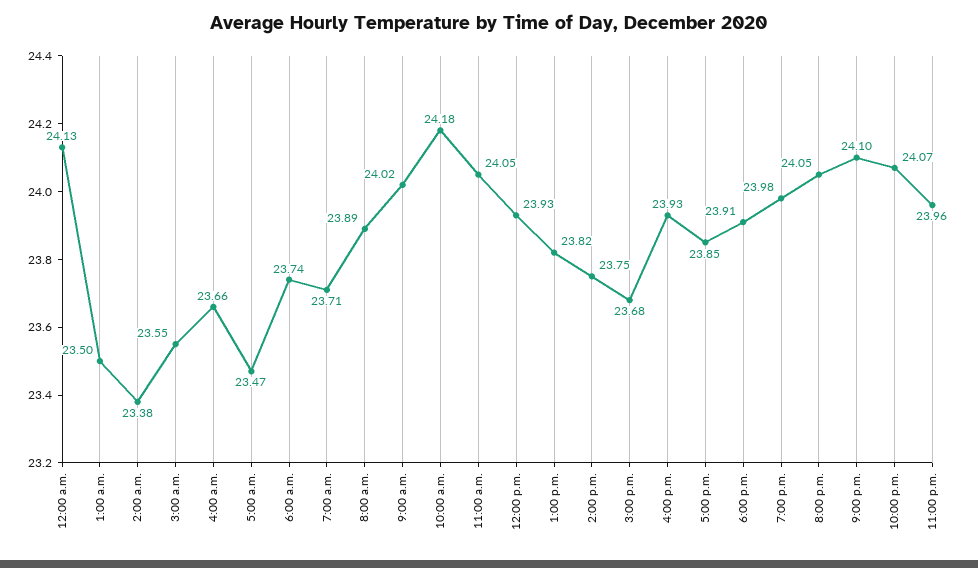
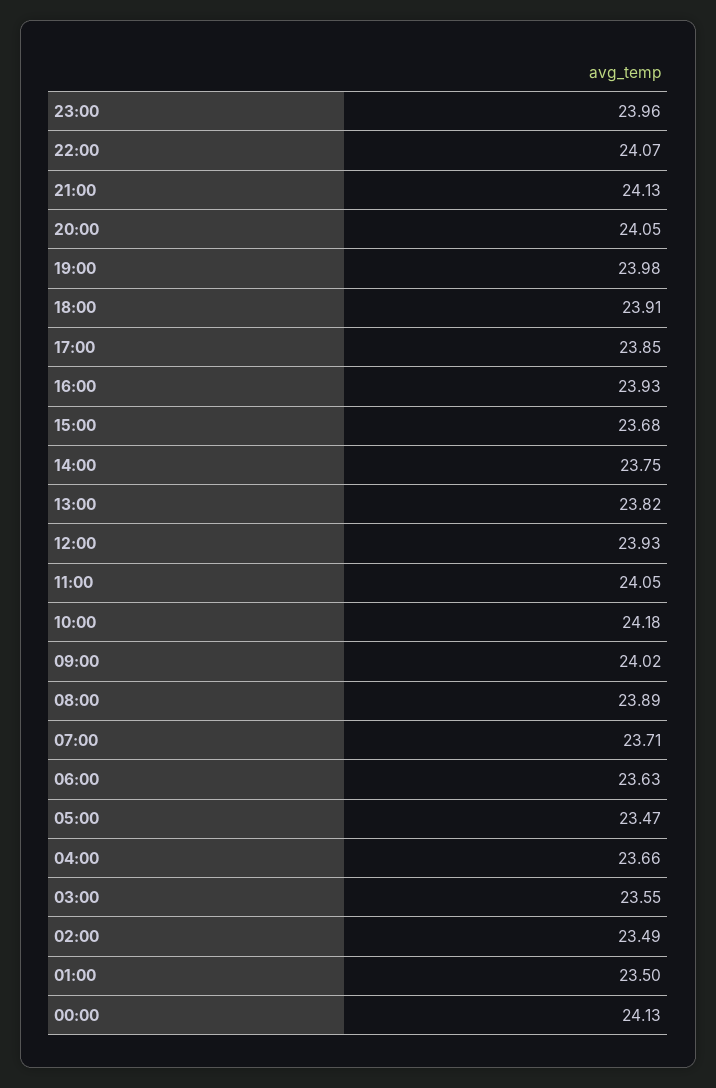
  {
    "12:00 a.m.": 24.13,
    "1:00 a.m.": 23.5,
-   "2:00 a.m.": 23.38,
+   "2:00 a.m.": 23.49,
    "3:00 a.m.": 23.55,
    "4:00 a.m.": 23.66,
    "5:00 a.m.": 23.47,
-   "6:00 a.m.": 23.74,
+   "6:00 a.m.": 23.63,
    "7:00 a.m.": 23.71,
    "8:00 a.m.": 23.89,
    "9:00 a.m.": 24.02,
    "10:00 a.m.": 24.18,
    "11:00 a.m.": 24.05,
    "12:00 p.m.": 23.93,
    "1:00 p.m.": 23.82,
    "2:00 p.m.": 23.75,
    "3:00 p.m.": 23.68,
    "4:00 p.m.": 23.93,
    "5:00 p.m.": 23.85,
    "6:00 p.m.": 23.91,
    "7:00 p.m.": 23.98,
    "8:00 p.m.": 24.05,
-   "9:00 p.m.": 24.1,
+   "9:00 p.m.": 24.13,
    "10:00 p.m.": 24.07,
    "11:00 p.m.": 23.96
  }

